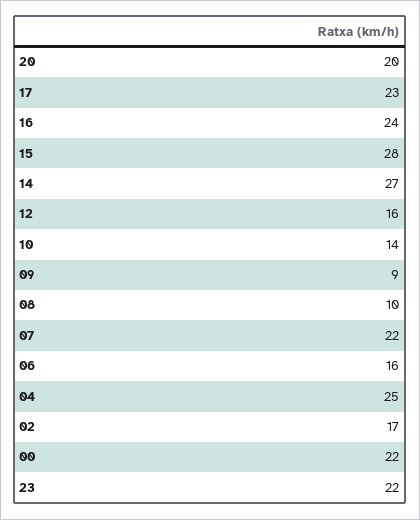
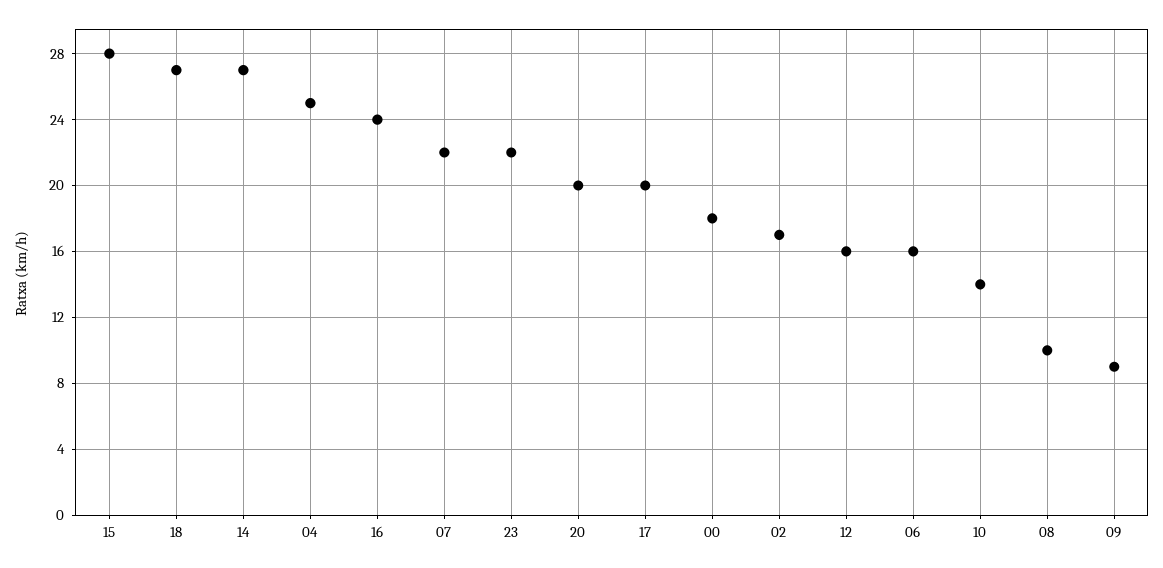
  {
    "20": 20,
-   "17": 23,
+   "17": 20,
    "16": 24,
    "15": 28,
    "14": 27,
    "12": 16,
    "10": 14,
    "09": 9,
    "08": 10,
    "07": 22,
    "06": 16,
    "04": 25,
    "02": 17,
-   "00": 22,
+   "00": 18,
-   "23": 22
+   "23": 22,
+   "18": 27
  }

